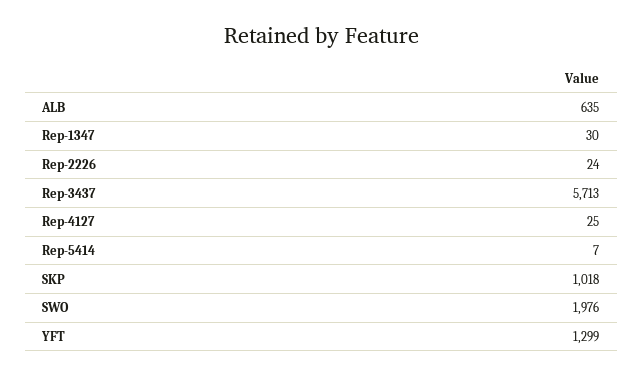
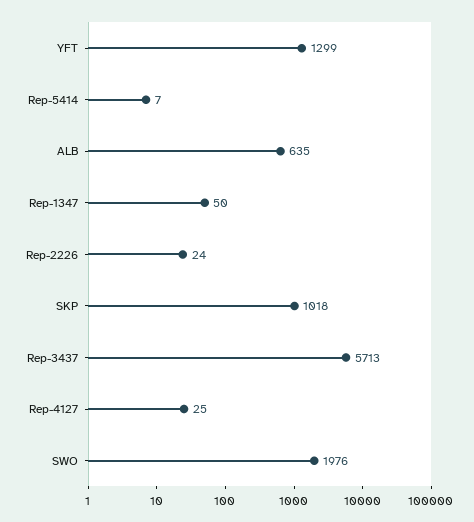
  {
    "ALB": 635,
-   "Rep-1347": 30,
+   "Rep-1347": 50,
    "Rep-2226": 24,
    "Rep-3437": 5713,
    "Rep-4127": 25,
    "Rep-5414": 7,
    "SKP": 1018,
    "SWO": 1976,
    "YFT": 1299
  }

